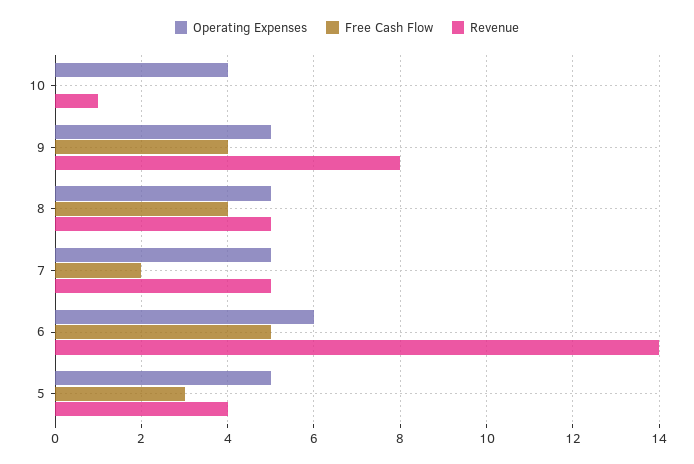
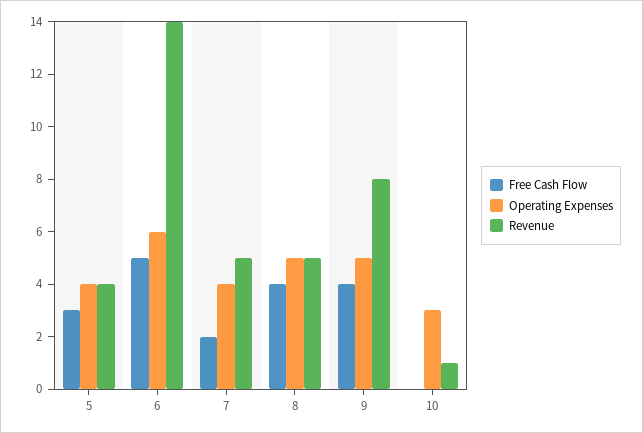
  {
    "Operating Expenses": {
-     "10": 4,
+     "10": 3,
      "9": 5,
      "8": 5,
-     "7": 5,
+     "7": 4,
      "6": 6,
-     "5": 5
+     "5": 4
    },
    "Free Cash Flow": {
      "10": 0,
      "9": 4,
      "8": 4,
      "7": 2,
      "6": 5,
      "5": 3
    },
    "Revenue": {
      "10": 1,
      "9": 8,
      "8": 5,
      "7": 5,
      "6": 14,
      "5": 4
    }
  }

